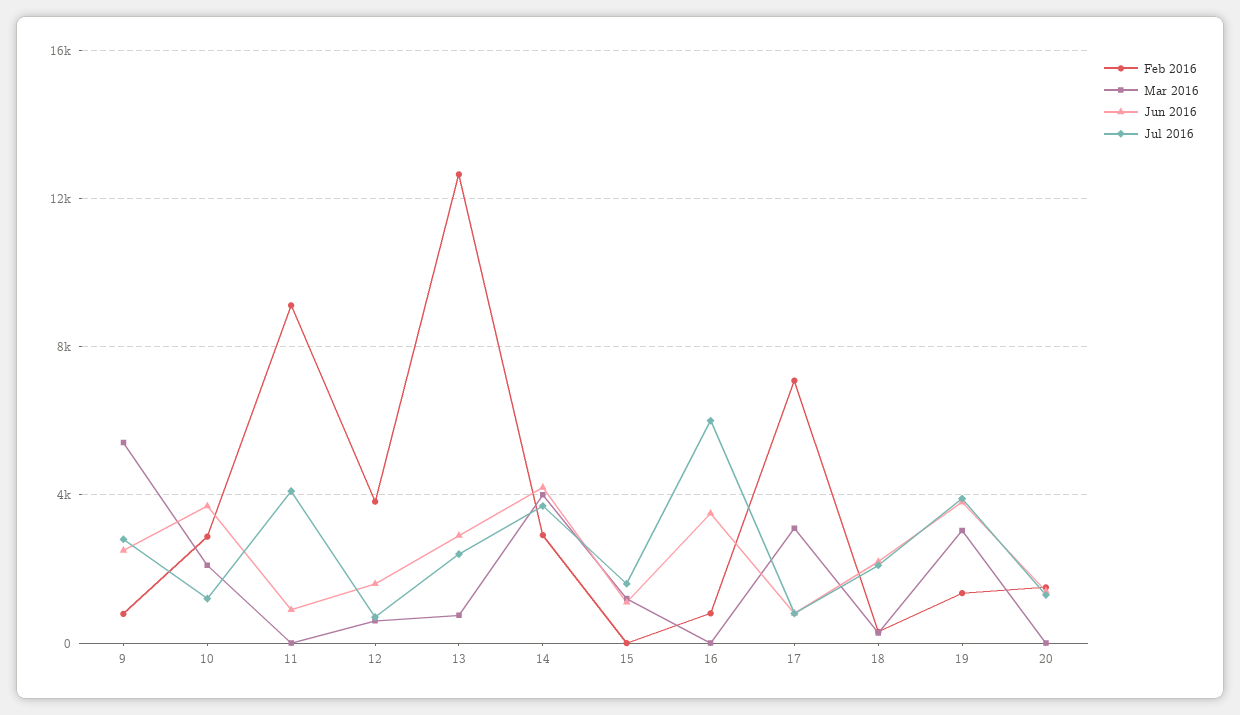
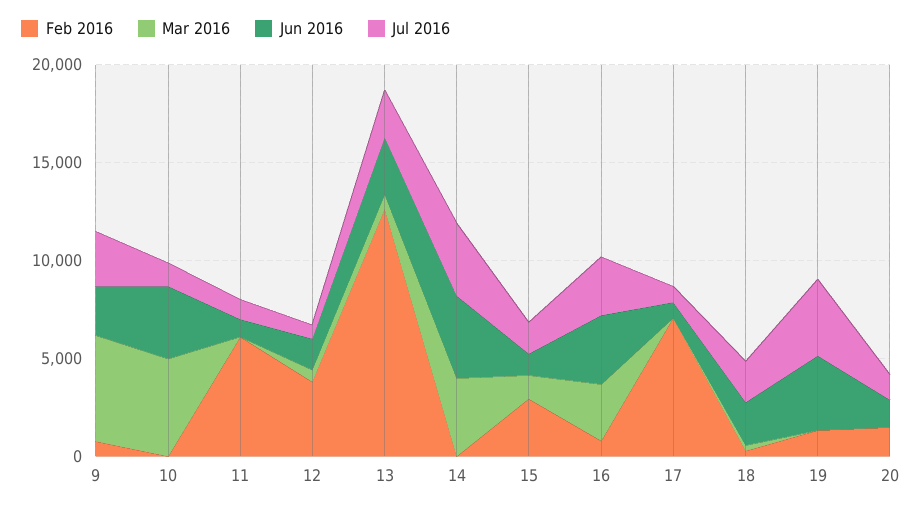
  {
    "Feb 2016": {
      "9": 1000,
-     "10": 3000,
+     "10": 0,
-     "11": 9000,
+     "11": 6000,
      "12": 4000,
      "13": 12500,
-     "14": 3000,
+     "14": 0,
-     "15": 0,
+     "15": 3000,
      "16": 1000,
      "17": 7000,
      "18": 500,
      "19": 1500,
      "20": 1500
    },
    "Mar 2016": {
      "9": 5500,
-     "10": 2000,
+     "10": 5000,
      "11": 0,
      "12": 500,
      "13": 1000,
      "14": 4000,
      "15": 1000,
-     "16": 0,
+     "16": 3000,
-     "17": 3000,
+     "17": 0,
      "18": 500,
-     "19": 3000,
+     "19": 0,
      "20": 0
    },
    "Jun 2016": {
      "9": 2500,
      "10": 3500,
      "11": 1000,
      "12": 1500,
      "13": 3000,
      "14": 4000,
      "15": 1000,
      "16": 3500,
      "17": 1000,
      "18": 2000,
      "19": 4000,
      "20": 1500
    },
    "Jul 2016": {
      "9": 3000,
      "10": 1000,
-     "11": 4000,
+     "11": 1000,
      "12": 500,
      "13": 2500,
      "14": 3500,
      "15": 1500,
-     "16": 6000,
+     "16": 3000,
      "17": 1000,
      "18": 2000,
      "19": 4000,
      "20": 1500
    }
  }

